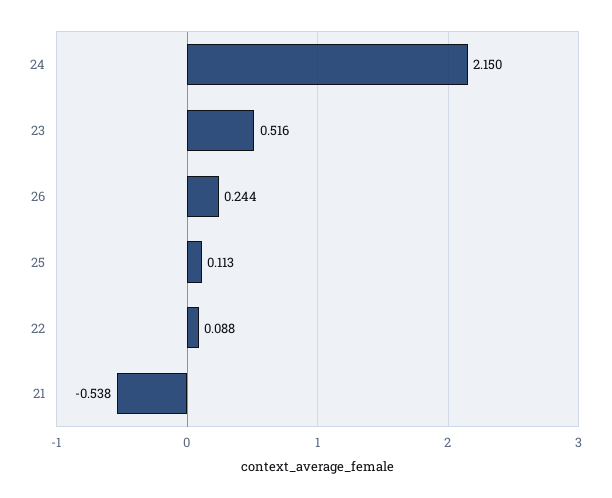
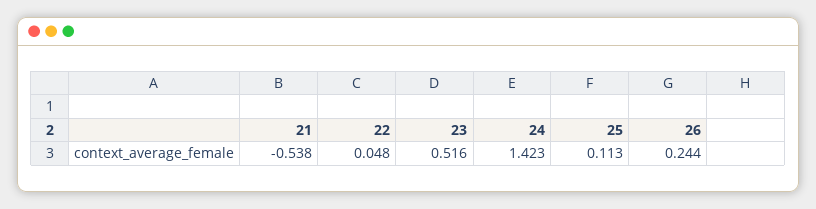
  {
-   "24": 2.15,
+   "24": 1.423,
    "23": 0.516,
    "26": 0.244,
    "25": 0.113,
-   "22": 0.088,
+   "22": 0.048,
    "21": -0.538
  }

